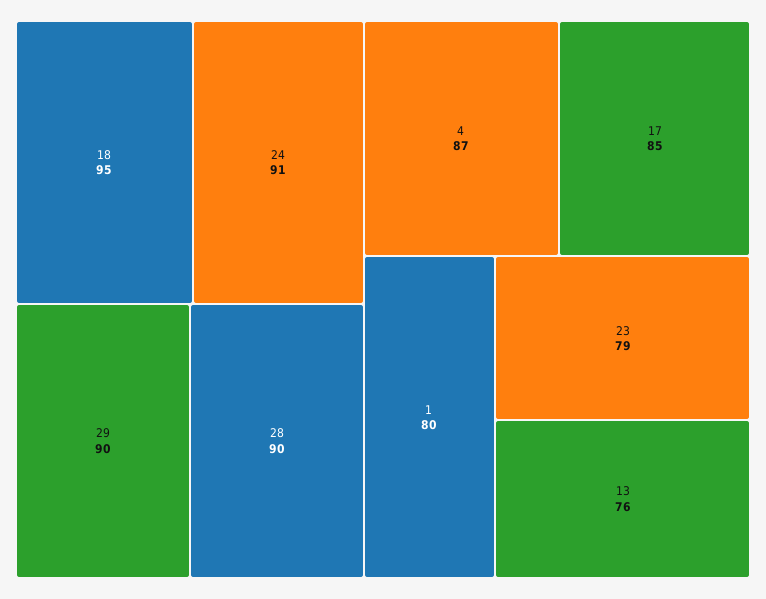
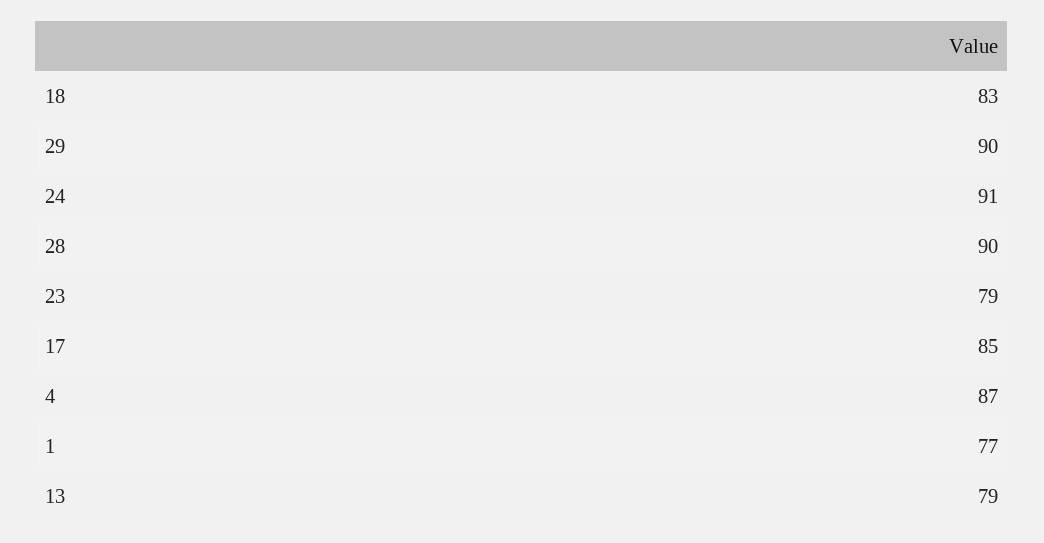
  {
-   "18": 95,
+   "18": 83,
    "24": 91,
    "29": 90,
    "28": 90,
    "4": 87,
    "17": 85,
-   "1": 80,
+   "1": 77,
    "23": 79,
-   "13": 76
+   "13": 79
  }

